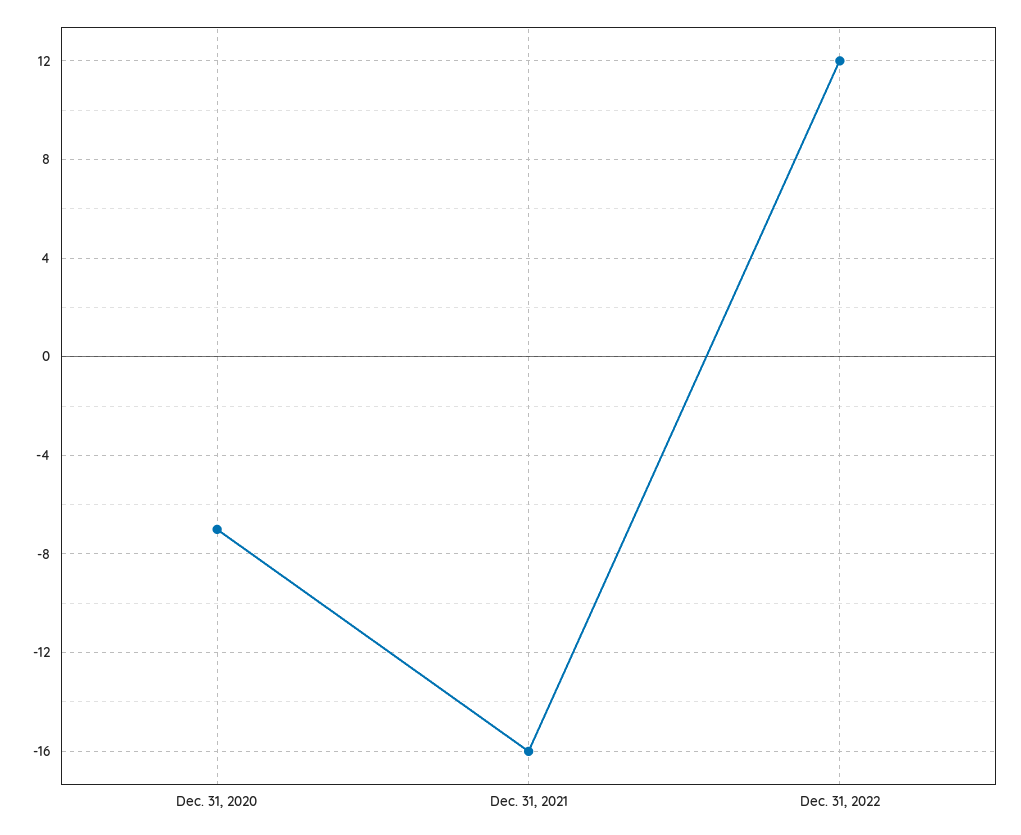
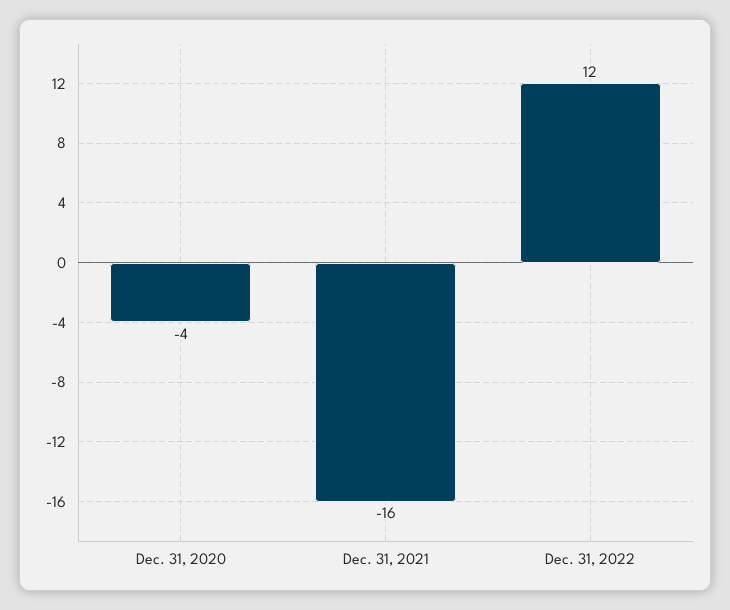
  {
-   "Dec. 31, 2020": -7,
+   "Dec. 31, 2020": -4,
    "Dec. 31, 2021": -16,
    "Dec. 31, 2022": 12
  }

